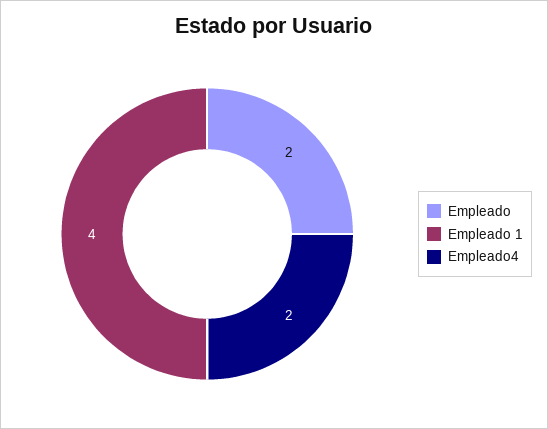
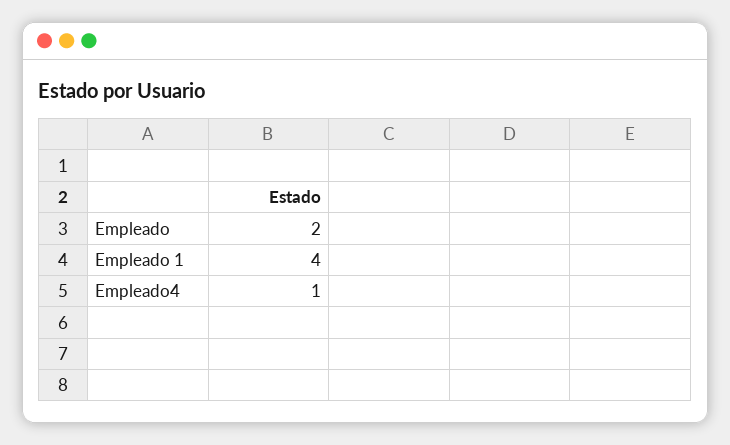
  {
    "Empleado": 2,
    "Empleado 1": 4,
-   "Empleado4": 2
+   "Empleado4": 1
  }

